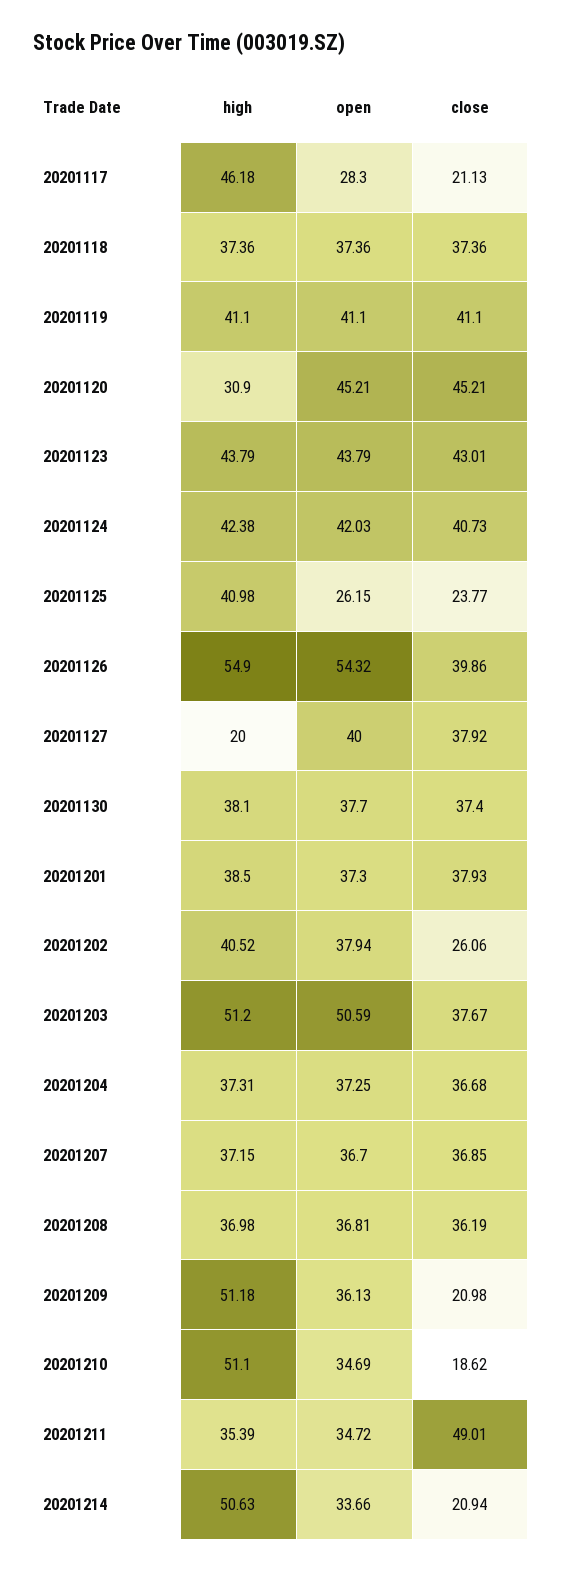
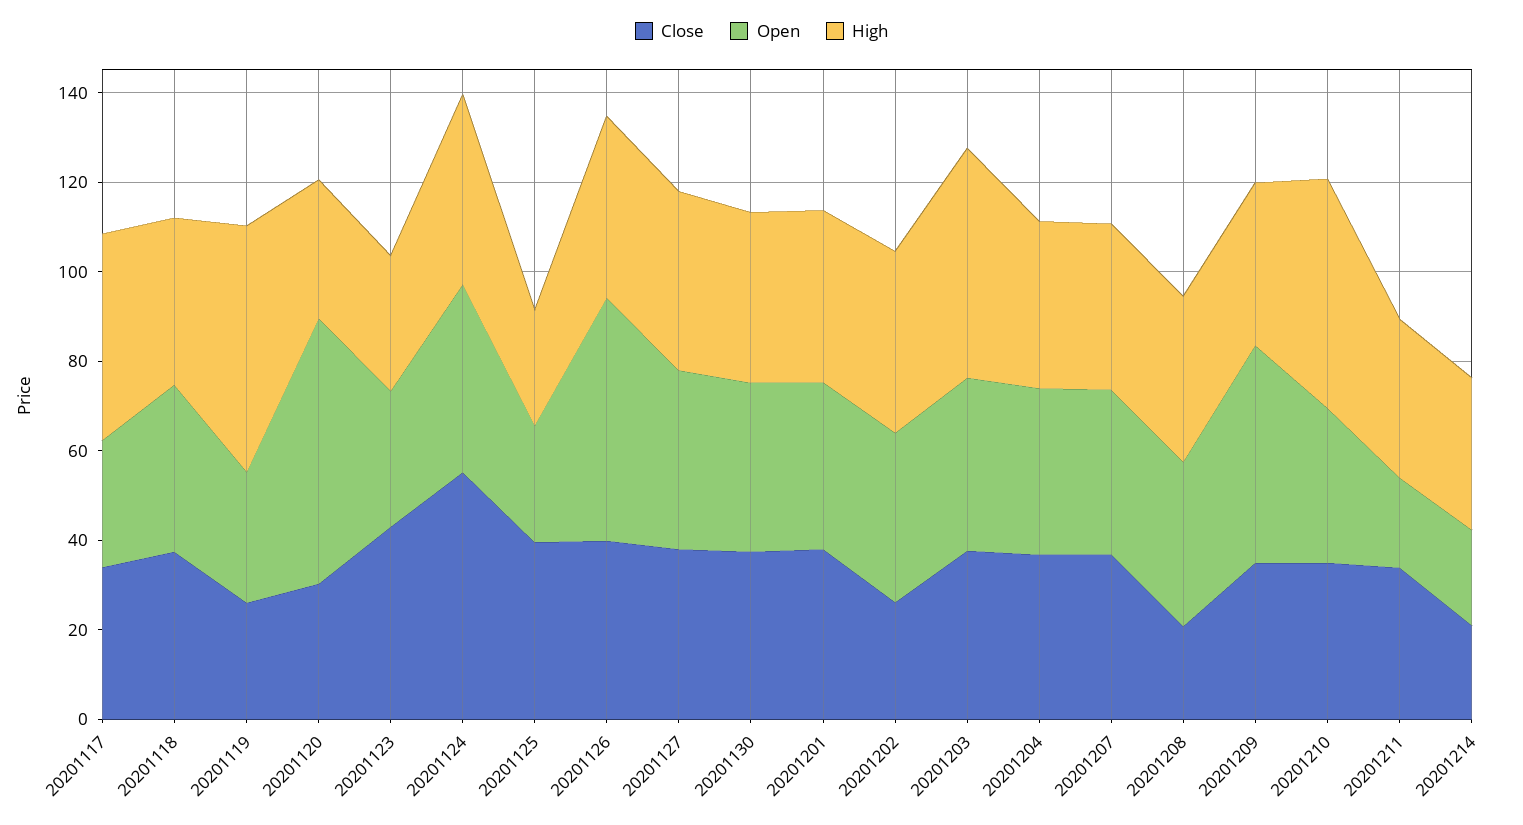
  {
    "high": {
      "20201117": 46.18,
      "20201118": 37.36,
-     "20201119": 41.1,
+     "20201119": 55,
      "20201120": 30.9,
-     "20201123": 43.79,
+     "20201123": 30,
      "20201124": 42.38,
-     "20201125": 40.98,
+     "20201125": 25,
-     "20201126": 54.9,
+     "20201126": 40,
-     "20201127": 20,
+     "20201127": 40,
      "20201130": 38.1,
      "20201201": 38.5,
      "20201202": 40.52,
      "20201203": 51.2,
      "20201204": 37.31,
      "20201207": 37.15,
      "20201208": 36.98,
-     "20201209": 51.18,
+     "20201209": 35,
      "20201210": 51.1,
      "20201211": 35.39,
-     "20201214": 50.63
+     "20201214": 35
    },
    "open": {
      "20201117": 28.3,
      "20201118": 37.36,
-     "20201119": 41.1,
+     "20201119": 30,
-     "20201120": 45.21,
+     "20201120": 60,
-     "20201123": 43.79,
+     "20201123": 30,
      "20201124": 42.03,
      "20201125": 26.15,
      "20201126": 54.32,
      "20201127": 40,
      "20201130": 37.7,
      "20201201": 37.3,
      "20201202": 37.94,
-     "20201203": 50.59,
+     "20201203": 40,
      "20201204": 37.25,
      "20201207": 36.7,
      "20201208": 36.81,
-     "20201209": 36.13,
+     "20201209": 50,
      "20201210": 34.69,
-     "20201211": 34.72,
+     "20201211": 20,
-     "20201214": 33.66
+     "20201214": 20
    },
    "close": {
-     "20201117": 21.13,
+     "20201117": 35,
      "20201118": 37.36,
-     "20201119": 41.1,
+     "20201119": 25,
-     "20201120": 45.21,
+     "20201120": 30,
      "20201123": 43.01,
-     "20201124": 40.73,
+     "20201124": 55,
-     "20201125": 23.77,
+     "20201125": 40,
      "20201126": 39.86,
      "20201127": 37.92,
      "20201130": 37.4,
      "20201201": 37.93,
      "20201202": 26.06,
      "20201203": 37.67,
      "20201204": 36.68,
      "20201207": 36.85,
-     "20201208": 36.19,
+     "20201208": 20,
-     "20201209": 20.98,
+     "20201209": 35,
-     "20201210": 18.62,
+     "20201210": 35,
-     "20201211": 49.01,
+     "20201211": 35,
      "20201214": 20.94
    }
  }

